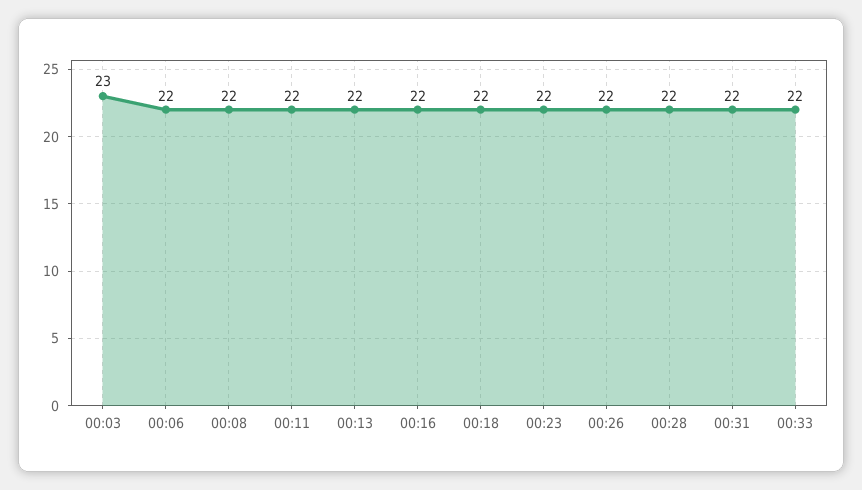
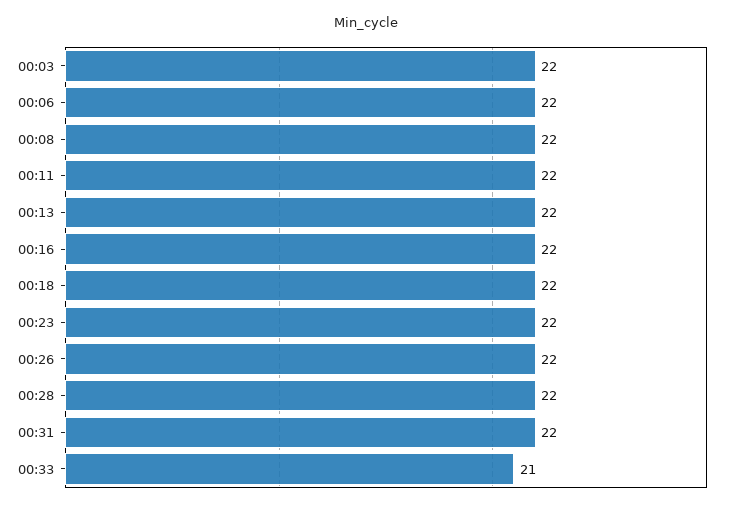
  {
-   "00:03": 23,
+   "00:03": 22,
    "00:06": 22,
    "00:08": 22,
    "00:11": 22,
    "00:13": 22,
    "00:16": 22,
    "00:18": 22,
    "00:23": 22,
    "00:26": 22,
    "00:28": 22,
    "00:31": 22,
-   "00:33": 22
+   "00:33": 21
  }

